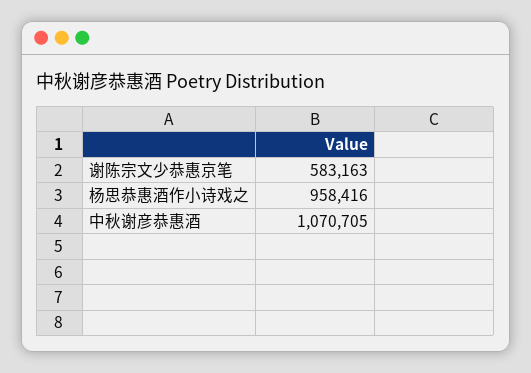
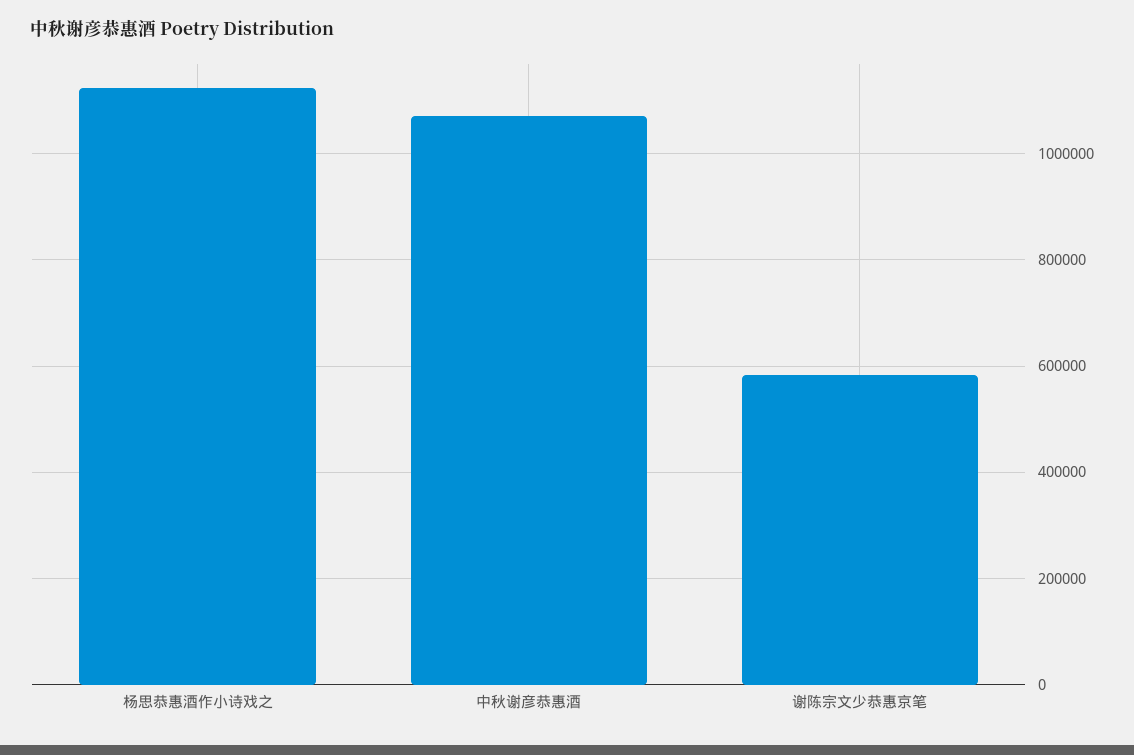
  {
    "谢陈宗文少恭惠京笔": 583163,
-   "杨思恭惠酒作小诗戏之": 958416,
+   "杨思恭惠酒作小诗戏之": 1120000,
    "中秋谢彦恭惠酒": 1070705
  }

